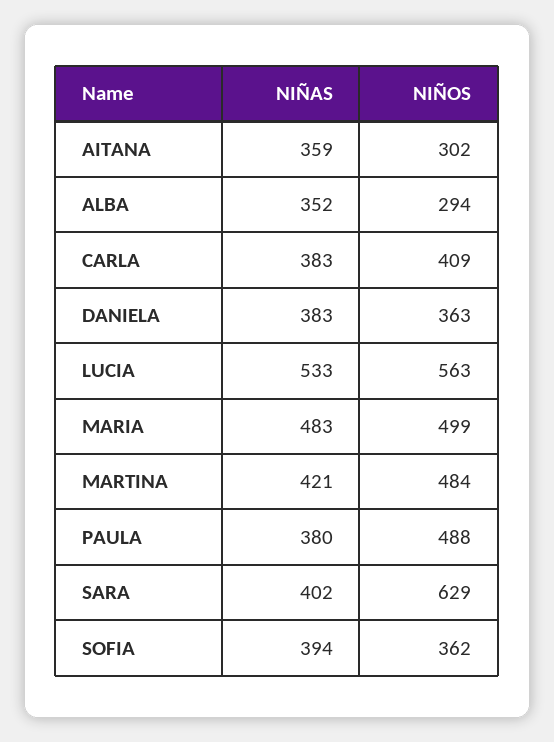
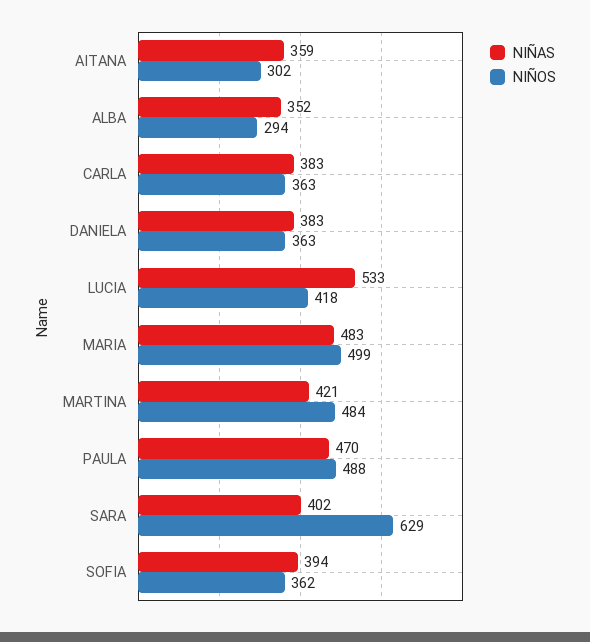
  {
    "NIÑAS": {
      "AITANA": 359,
      "ALBA": 352,
      "CARLA": 383,
      "DANIELA": 383,
      "LUCIA": 533,
      "MARIA": 483,
      "MARTINA": 421,
-     "PAULA": 380,
+     "PAULA": 470,
      "SARA": 402,
      "SOFIA": 394
    },
    "NIÑOS": {
      "AITANA": 302,
      "ALBA": 294,
-     "CARLA": 409,
+     "CARLA": 363,
      "DANIELA": 363,
-     "LUCIA": 563,
+     "LUCIA": 418,
      "MARIA": 499,
      "MARTINA": 484,
      "PAULA": 488,
      "SARA": 629,
      "SOFIA": 362
    }
  }

